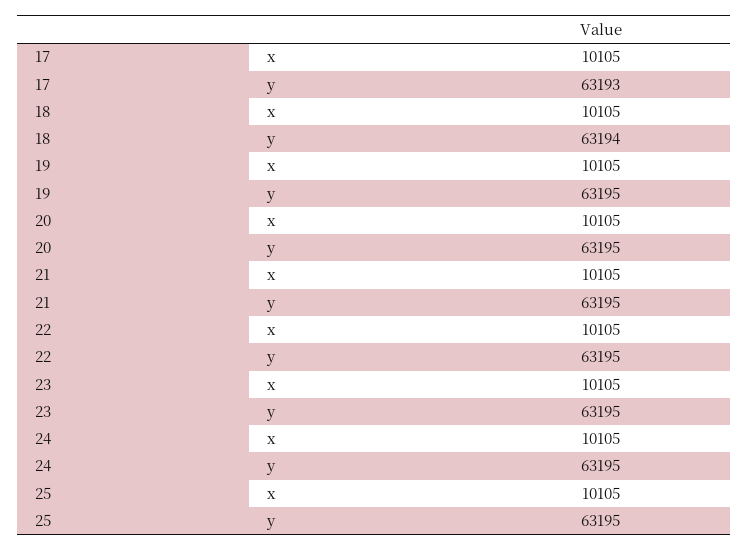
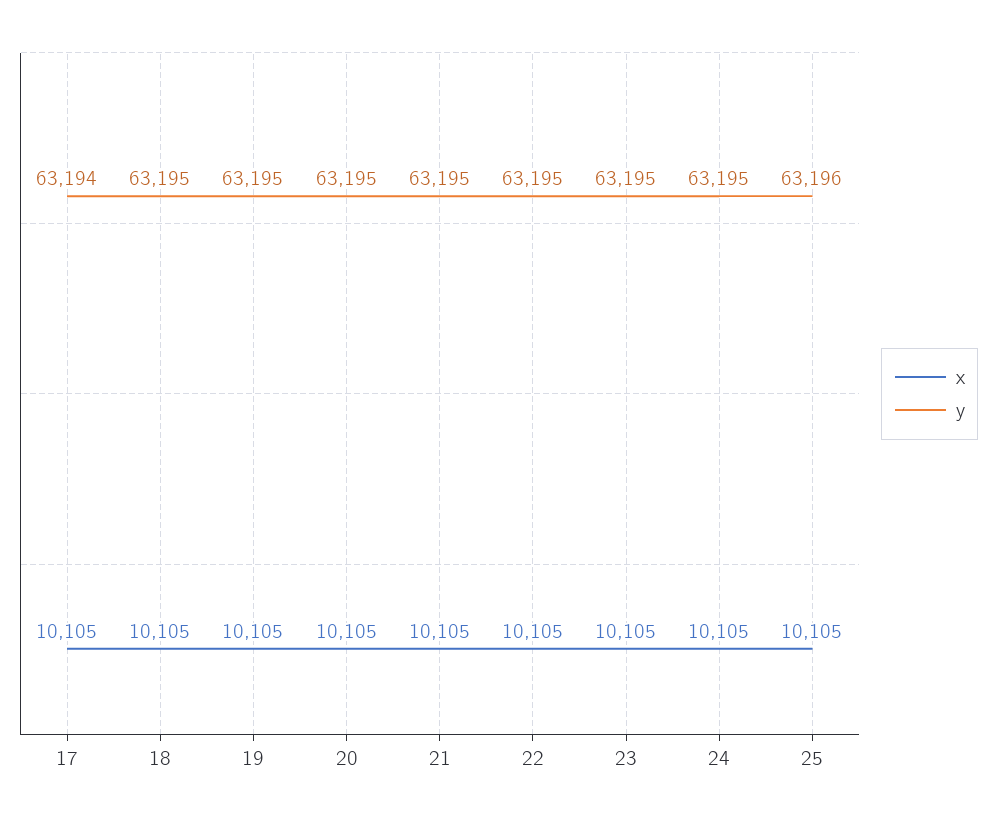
  {
    "x": {
      "17": 10105,
      "18": 10105,
      "19": 10105,
      "20": 10105,
      "21": 10105,
      "22": 10105,
      "23": 10105,
      "24": 10105,
      "25": 10105
    },
    "y": {
-     "17": 63193,
+     "17": 63194,
-     "18": 63194,
+     "18": 63195,
      "19": 63195,
      "20": 63195,
      "21": 63195,
      "22": 63195,
      "23": 63195,
      "24": 63195,
-     "25": 63195
+     "25": 63196
    }
  }

